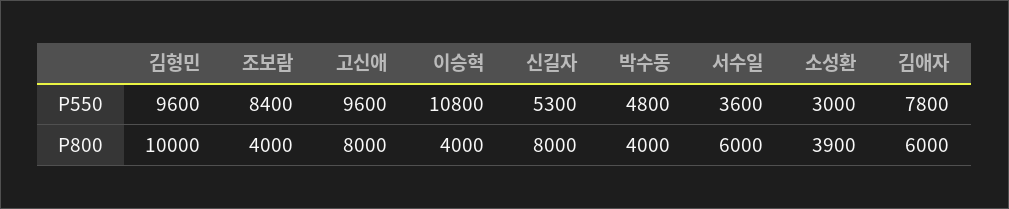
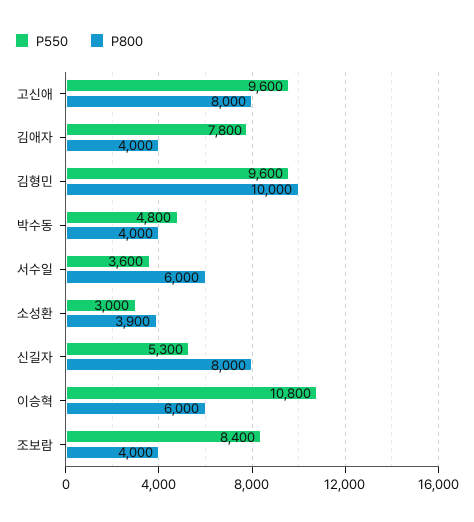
  {
    "P550": {
      "김형민": 9600,
      "조보람": 8400,
      "고신애": 9600,
      "이승혁": 10800,
      "신길자": 5300,
      "박수동": 4800,
      "서수일": 3600,
      "소성환": 3000,
      "김애자": 7800
    },
    "P800": {
      "김형민": 10000,
      "조보람": 4000,
      "고신애": 8000,
-     "이승혁": 4000,
+     "이승혁": 6000,
      "신길자": 8000,
      "박수동": 4000,
      "서수일": 6000,
      "소성환": 3900,
-     "김애자": 6000
+     "김애자": 4000
    }
  }

